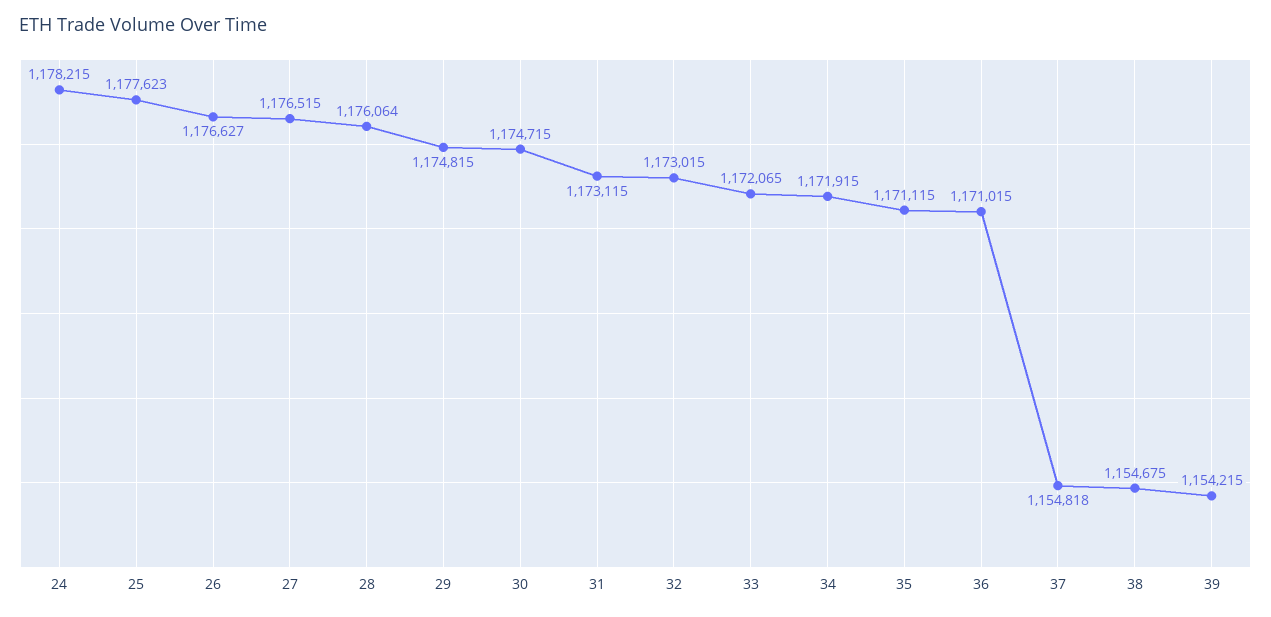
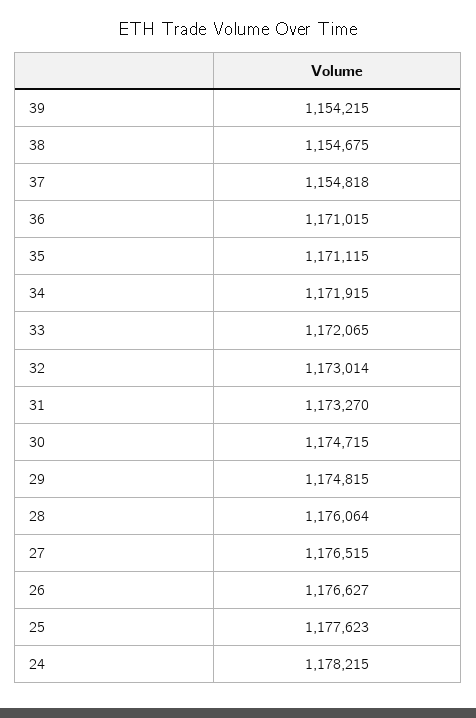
  {
    "24": 1178215,
    "25": 1177623,
    "26": 1176627,
    "27": 1176515,
    "28": 1176064,
    "29": 1174815,
    "30": 1174715,
-   "31": 1173115,
+   "31": 1173270,
-   "32": 1173015,
+   "32": 1173014,
    "33": 1172065,
    "34": 1171915,
    "35": 1171115,
    "36": 1171015,
    "37": 1154818,
    "38": 1154675,
    "39": 1154215
  }

